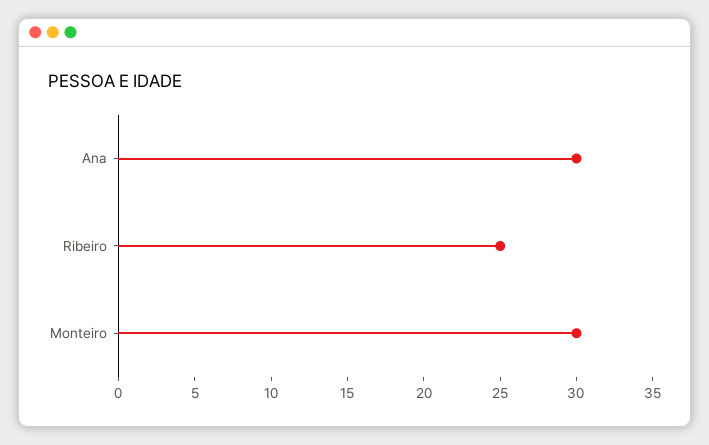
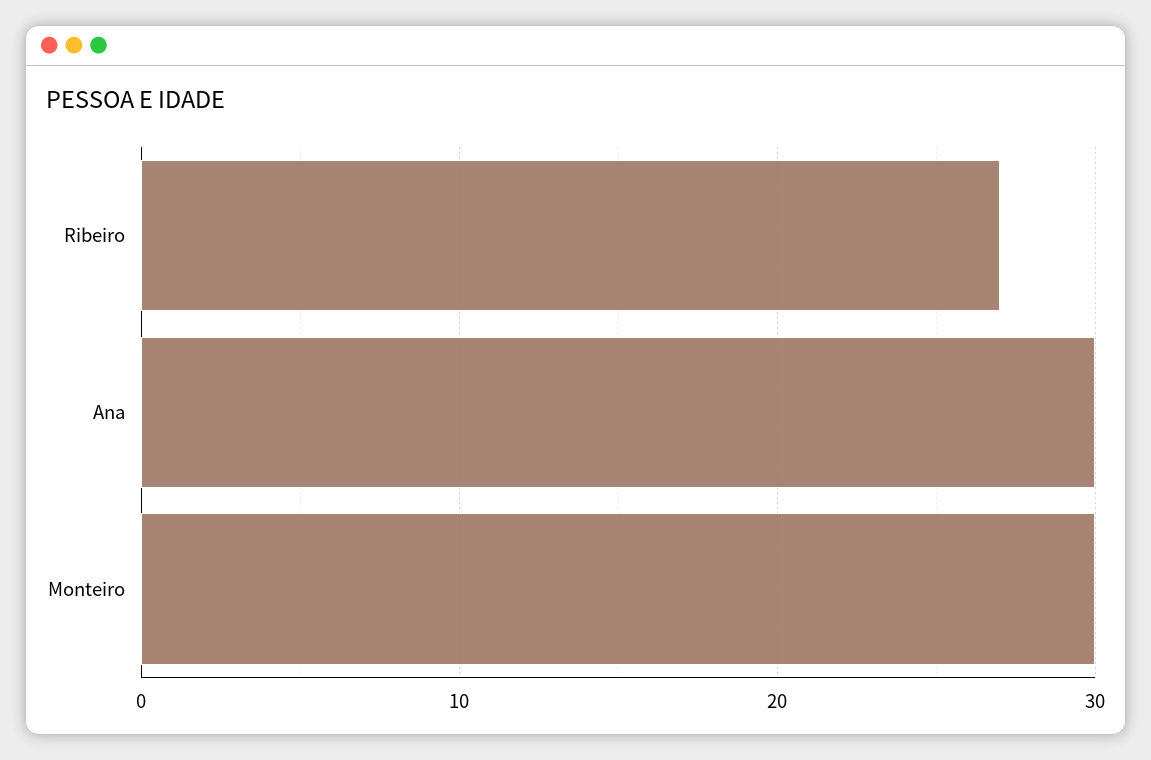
  {
    "Ana": 30,
-   "Ribeiro": 25,
+   "Ribeiro": 27,
    "Monteiro": 30
  }

